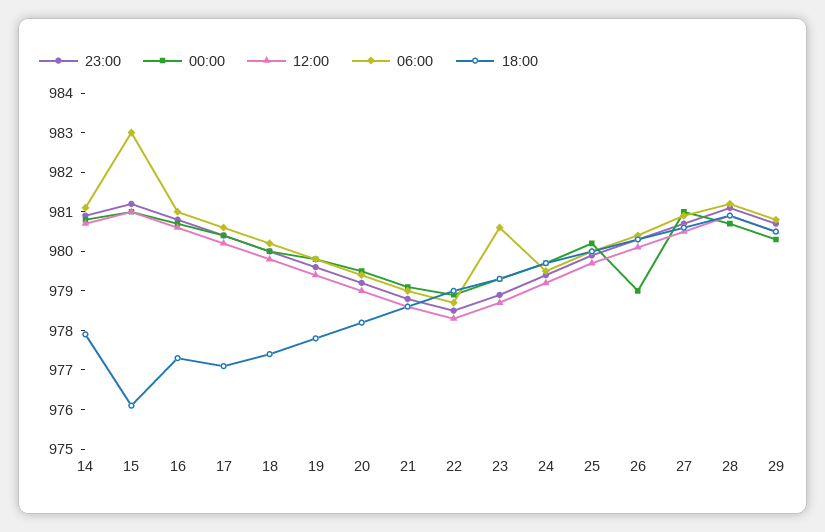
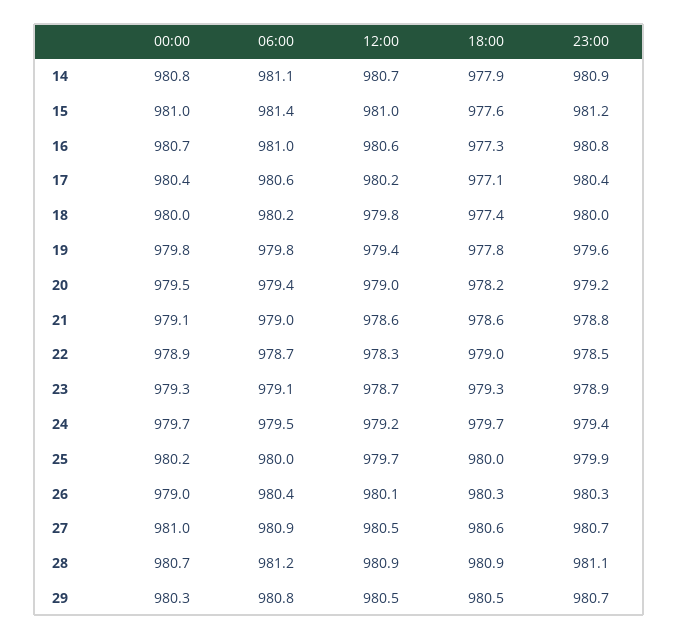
  {
    "23:00": {
      "14": 980.9,
      "15": 981.2,
      "16": 980.8,
      "17": 980.4,
      "18": 980,
      "19": 979.6,
      "20": 979.2,
      "21": 978.8,
      "22": 978.5,
      "23": 978.9,
      "24": 979.4,
      "25": 979.9,
      "26": 980.3,
      "27": 980.7,
      "28": 981.1,
      "29": 980.7
    },
    "00:00": {
      "14": 980.8,
      "15": 981,
      "16": 980.7,
      "17": 980.4,
      "18": 980,
      "19": 979.8,
      "20": 979.5,
      "21": 979.1,
      "22": 978.9,
      "23": 979.3,
      "24": 979.7,
      "25": 980.2,
      "26": 979,
      "27": 981,
      "28": 980.7,
      "29": 980.3
    },
    "12:00": {
      "14": 980.7,
      "15": 981,
      "16": 980.6,
      "17": 980.2,
      "18": 979.8,
      "19": 979.4,
      "20": 979,
      "21": 978.6,
      "22": 978.3,
      "23": 978.7,
      "24": 979.2,
      "25": 979.7,
      "26": 980.1,
      "27": 980.5,
      "28": 980.9,
      "29": 980.5
    },
    "06:00": {
      "14": 981.1,
-     "15": 983,
+     "15": 981.4,
      "16": 981,
      "17": 980.6,
      "18": 980.2,
      "19": 979.8,
      "20": 979.4,
      "21": 979,
      "22": 978.7,
-     "23": 980.5,
+     "23": 979.1,
      "24": 979.5,
      "25": 980,
      "26": 980.4,
      "27": 980.9,
      "28": 981.2,
      "29": 980.8
    },
    "18:00": {
      "14": 977.9,
-     "15": 976,
+     "15": 977.6,
      "16": 977.3,
      "17": 977.1,
      "18": 977.4,
      "19": 977.8,
      "20": 978.2,
      "21": 978.6,
      "22": 979,
      "23": 979.3,
      "24": 979.7,
      "25": 980,
      "26": 980.3,
      "27": 980.6,
      "28": 980.9,
      "29": 980.5
    }
  }

